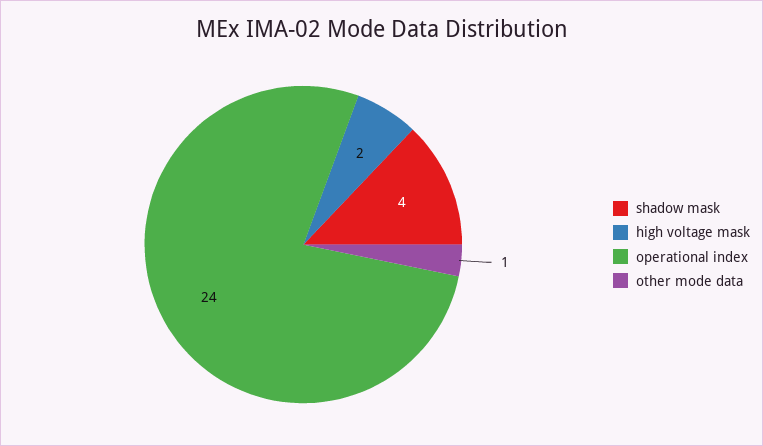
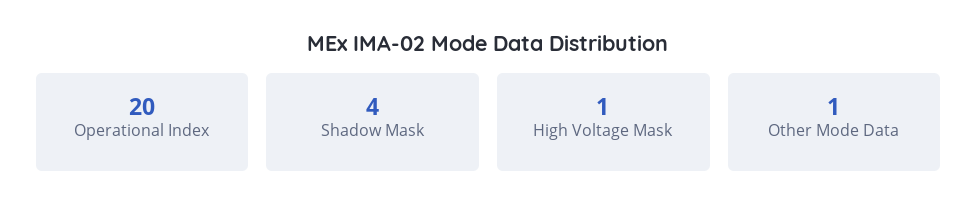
  {
    "shadow mask": 4,
-   "high voltage mask": 2,
+   "high voltage mask": 1,
-   "operational index": 24,
+   "operational index": 20,
    "other mode data": 1
  }

